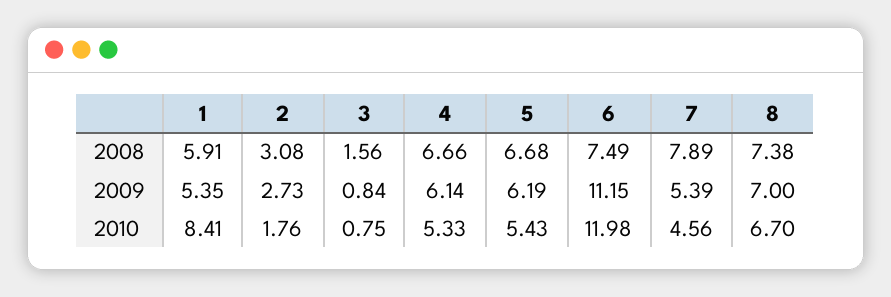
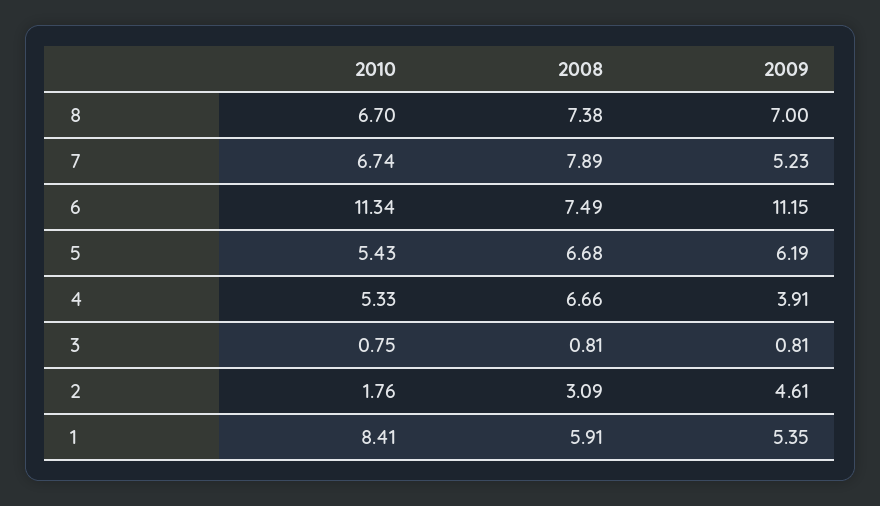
  {
    "1": {
      "2008": 5.91,
      "2009": 5.35,
      "2010": 8.41
    },
    "2": {
-     "2008": 3.08,
+     "2008": 3.09,
-     "2009": 2.73,
+     "2009": 4.61,
      "2010": 1.76
    },
    "3": {
-     "2008": 1.56,
+     "2008": 0.81,
-     "2009": 0.84,
+     "2009": 0.81,
      "2010": 0.75
    },
    "4": {
      "2008": 6.66,
-     "2009": 6.14,
+     "2009": 3.91,
      "2010": 5.33
    },
    "5": {
      "2008": 6.68,
      "2009": 6.19,
      "2010": 5.43
    },
    "6": {
      "2008": 7.49,
      "2009": 11.15,
-     "2010": 11.98
+     "2010": 11.34
    },
    "7": {
      "2008": 7.89,
-     "2009": 5.39,
+     "2009": 5.23,
-     "2010": 4.56
+     "2010": 6.74
    },
    "8": {
      "2008": 7.38,
      "2009": 7,
      "2010": 6.7
    }
  }

